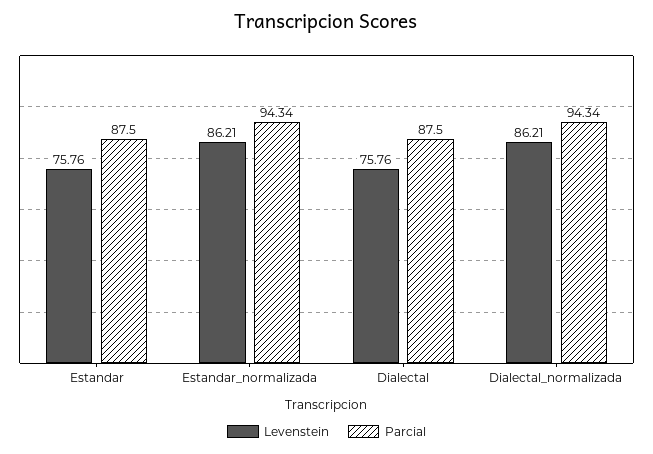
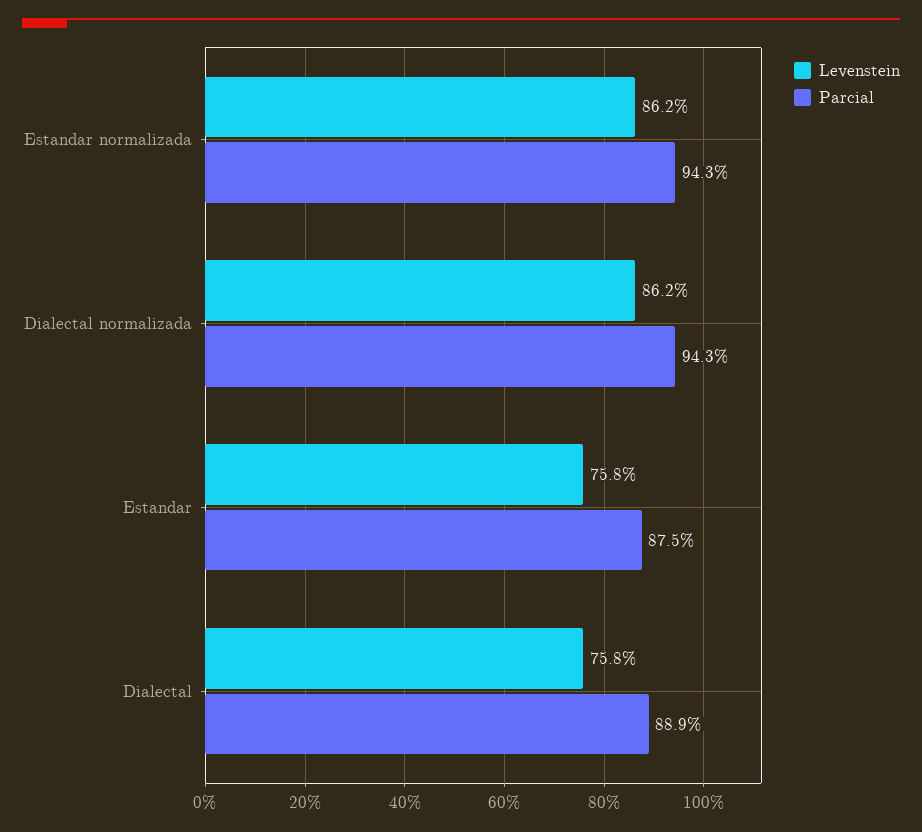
  {
    "Levenstein": {
      "Estandar": 75.76,
      "Estandar_normalizada": 86.21,
      "Dialectal": 75.76,
      "Dialectal_normalizada": 86.21
    },
    "Parcial": {
      "Estandar": 87.5,
      "Estandar_normalizada": 94.34,
-     "Dialectal": 87.5,
+     "Dialectal": 88.9,
      "Dialectal_normalizada": 94.34
    }
  }

